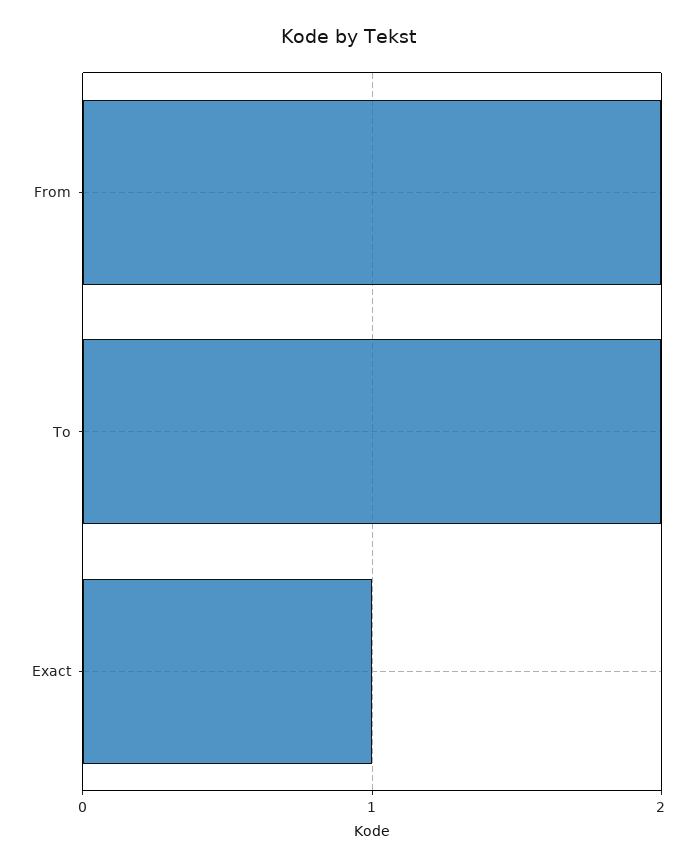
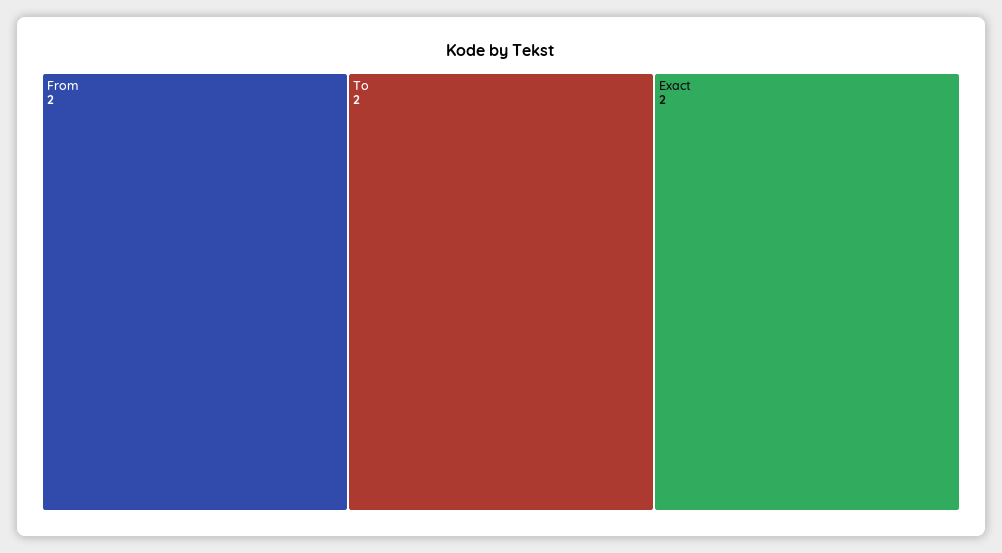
  {
    "From": 2,
    "To": 2,
-   "Exact": 1
+   "Exact": 2
  }

